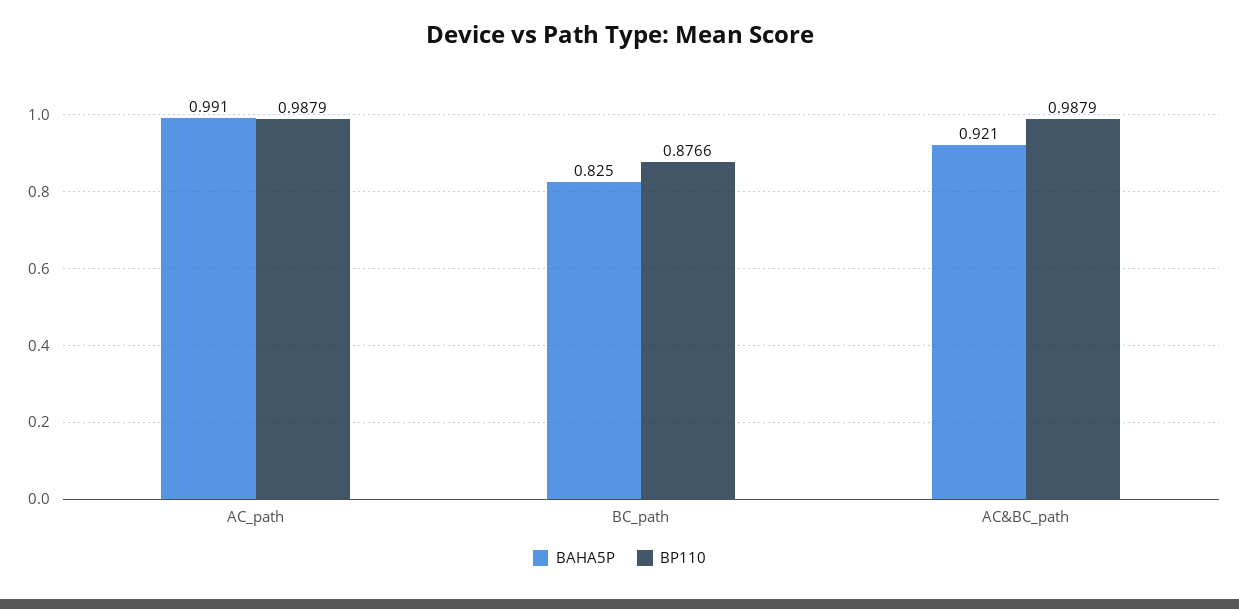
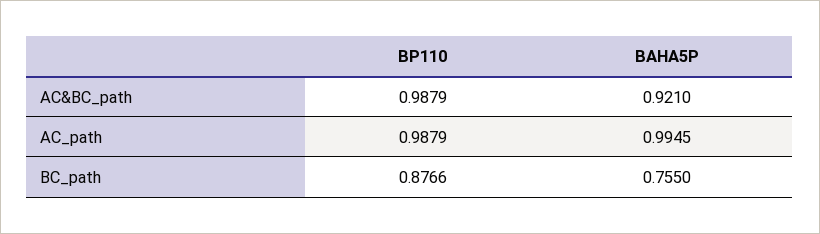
  {
    "BAHA5P": {
-     "AC_path": 0.991,
+     "AC_path": 0.9945,
-     "BC_path": 0.825,
+     "BC_path": 0.755,
      "AC&BC_path": 0.921
    },
    "BP110": {
      "AC_path": 0.9879,
      "BC_path": 0.8766,
      "AC&BC_path": 0.9879
    }
  }

